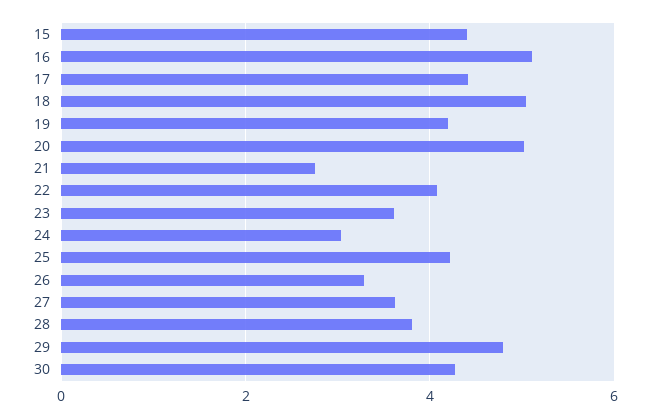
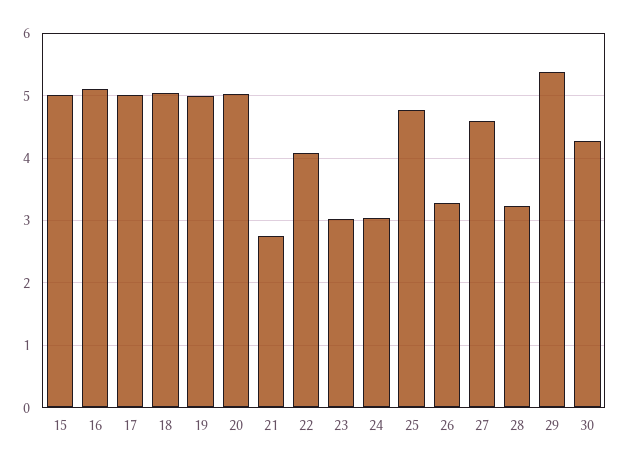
  {
-   "15": 4.4,
+   "15": 5,
    "16": 5.1,
-   "17": 4.4,
+   "17": 5,
    "18": 5,
-   "19": 4.2,
+   "19": 5,
    "20": 5,
    "21": 2.8,
    "22": 4.1,
-   "23": 3.6,
+   "23": 3,
    "24": 3,
-   "25": 4.2,
+   "25": 4.8,
    "26": 3.3,
-   "27": 3.6,
+   "27": 4.6,
-   "28": 3.8,
+   "28": 3.2,
-   "29": 4.8,
+   "29": 5.4,
    "30": 4.3
  }

